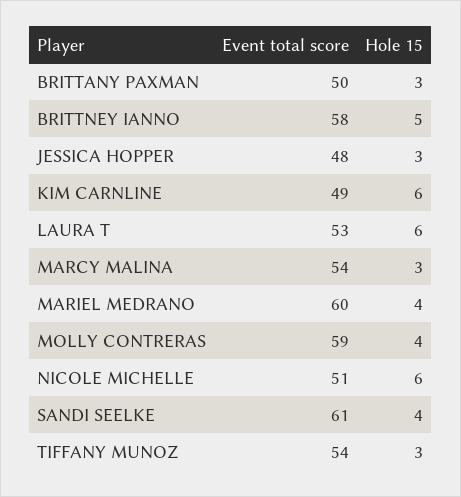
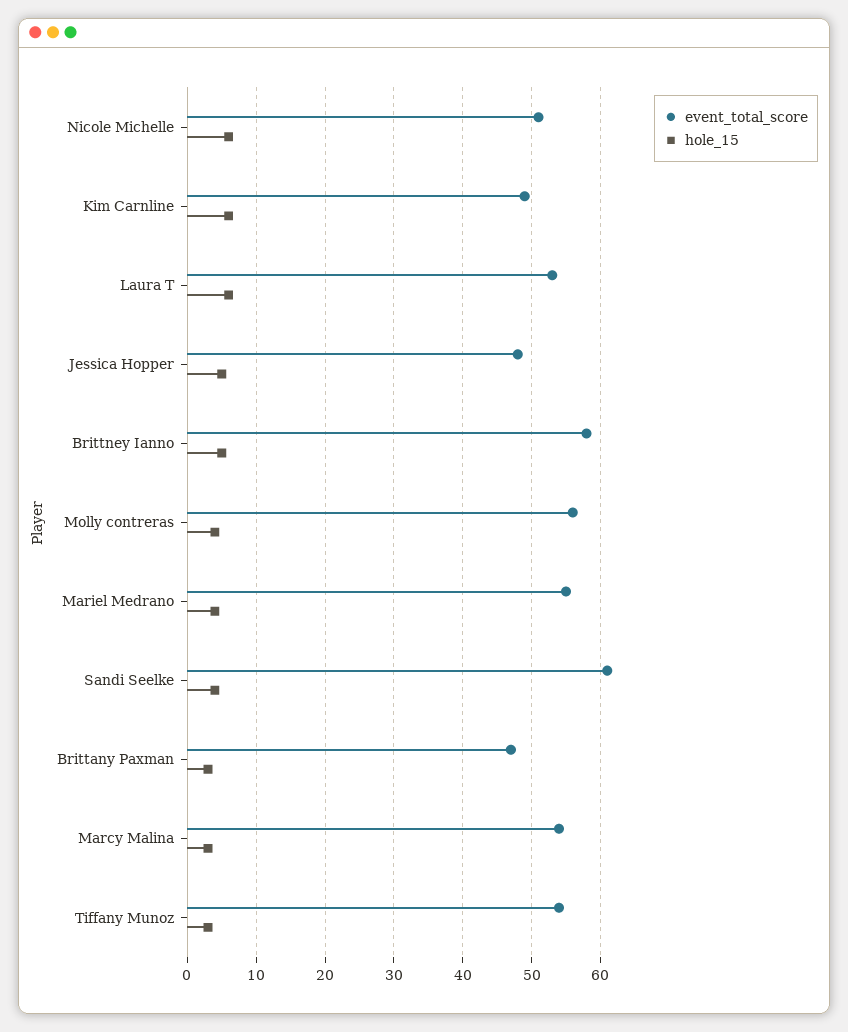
  {
    "Event total score": {
-     "BRITTANY PAXMAN": 50,
+     "BRITTANY PAXMAN": 47,
      "BRITTNEY IANNO": 58,
      "JESSICA HOPPER": 48,
      "KIM CARNLINE": 49,
      "LAURA T": 53,
      "MARCY MALINA": 54,
-     "MARIEL MEDRANO": 60,
+     "MARIEL MEDRANO": 55,
-     "MOLLY CONTRERAS": 59,
+     "MOLLY CONTRERAS": 56,
      "NICOLE MICHELLE": 51,
      "SANDI SEELKE": 61,
      "TIFFANY MUNOZ": 54
    },
    "Hole 15": {
      "BRITTANY PAXMAN": 3,
      "BRITTNEY IANNO": 5,
-     "JESSICA HOPPER": 3,
+     "JESSICA HOPPER": 5,
      "KIM CARNLINE": 6,
      "LAURA T": 6,
      "MARCY MALINA": 3,
      "MARIEL MEDRANO": 4,
      "MOLLY CONTRERAS": 4,
      "NICOLE MICHELLE": 6,
      "SANDI SEELKE": 4,
      "TIFFANY MUNOZ": 3
    }
  }

